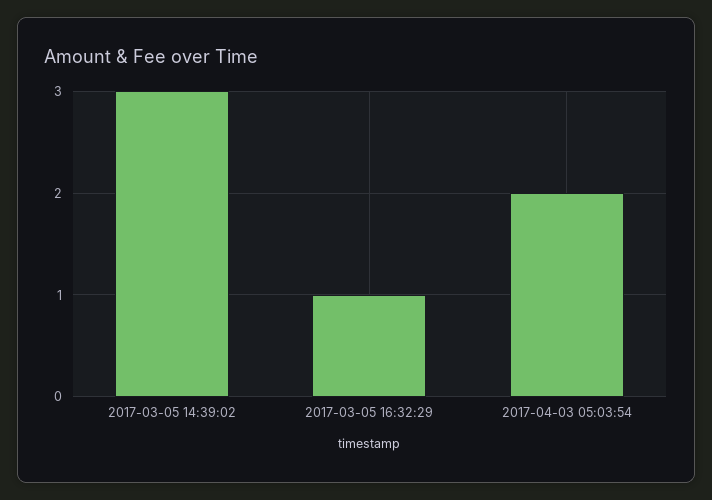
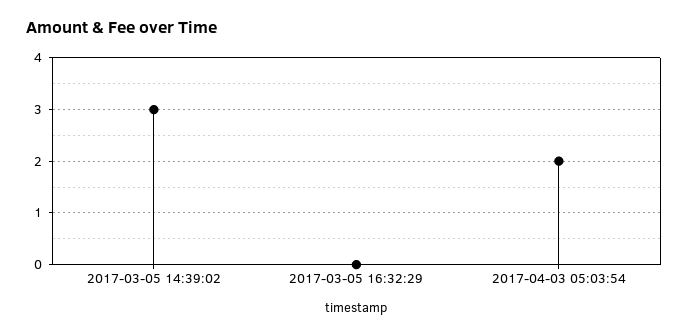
  {
    "2017-03-05 14:39:02": 3,
-   "2017-03-05 16:32:29": 1,
+   "2017-03-05 16:32:29": 0,
    "2017-04-03 05:03:54": 2
  }

